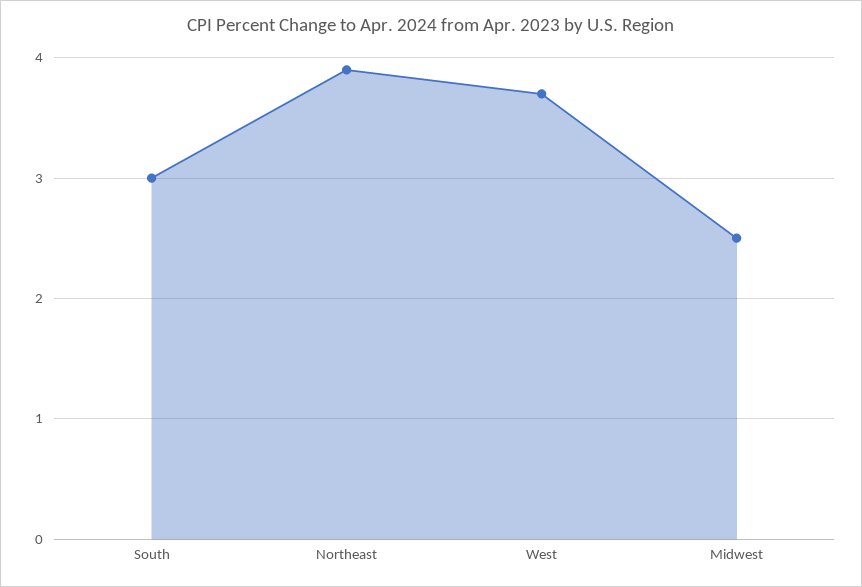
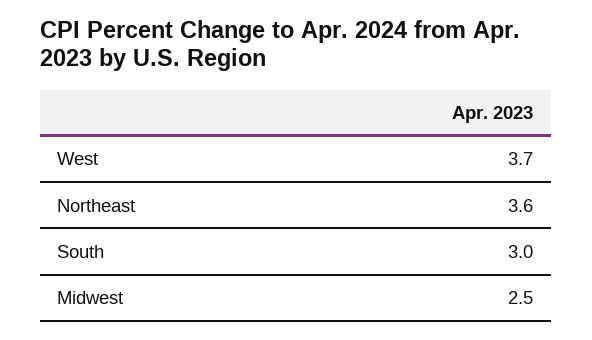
  {
    "South": 3,
-   "Northeast": 3.9,
+   "Northeast": 3.6,
    "West": 3.7,
    "Midwest": 2.5
  }

